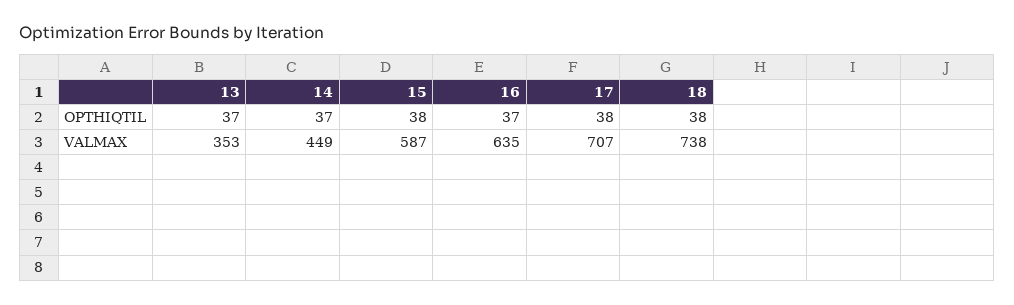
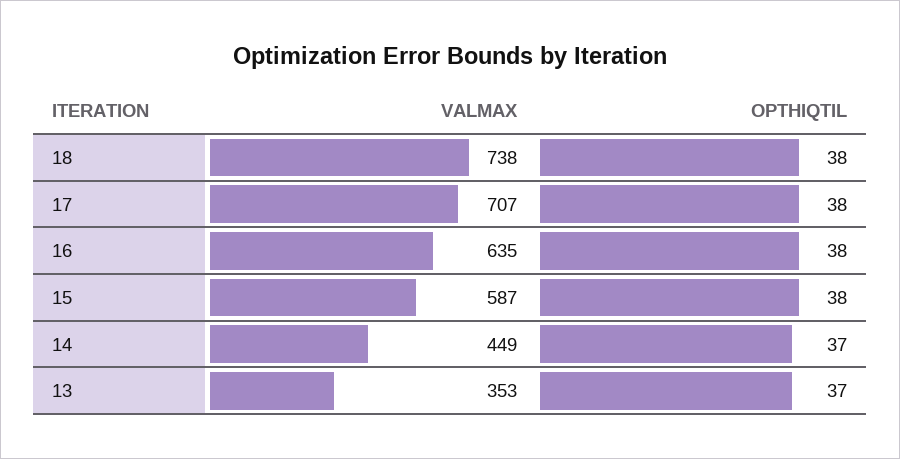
  {
    "13": {
      "OPTHIQTIL": 37,
      "VALMAX": 353
    },
    "14": {
      "OPTHIQTIL": 37,
      "VALMAX": 449
    },
    "15": {
      "OPTHIQTIL": 38,
      "VALMAX": 587
    },
    "16": {
-     "OPTHIQTIL": 37,
+     "OPTHIQTIL": 38,
      "VALMAX": 635
    },
    "17": {
      "OPTHIQTIL": 38,
      "VALMAX": 707
    },
    "18": {
      "OPTHIQTIL": 38,
      "VALMAX": 738
    }
  }

